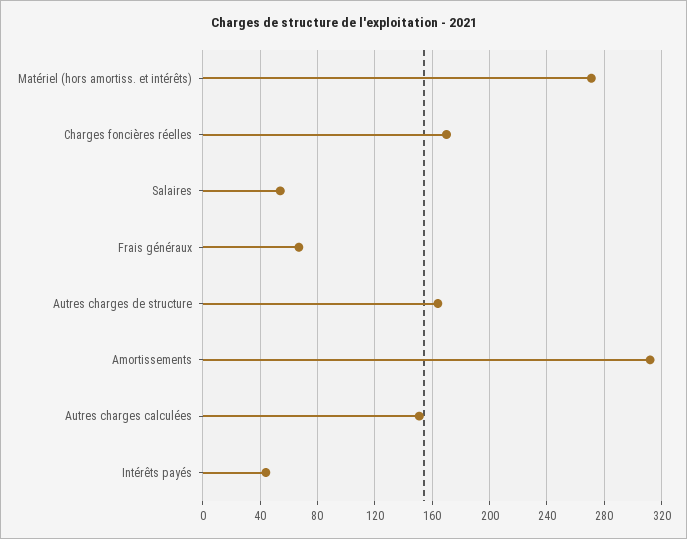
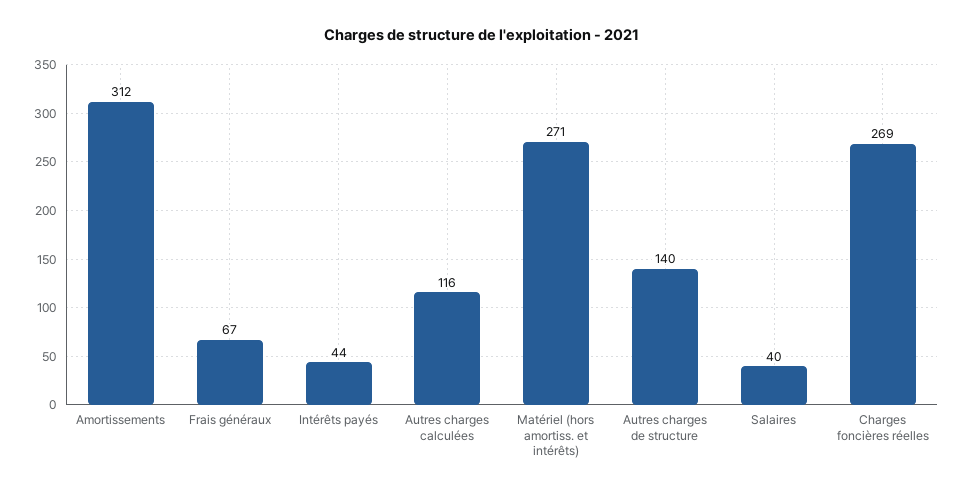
  {
    "Matériel (hors amortiss. et intérêts)": 271,
-   "Charges foncières réelles": 170,
+   "Charges foncières réelles": 269,
-   "Salaires": 55,
+   "Salaires": 40,
    "Frais généraux": 67,
-   "Autres charges de structure": 165,
+   "Autres charges de structure": 140,
    "Amortissements": 312,
-   "Autres charges calculées": 150,
+   "Autres charges calculées": 116,
    "Intérêts payés": 44
  }

